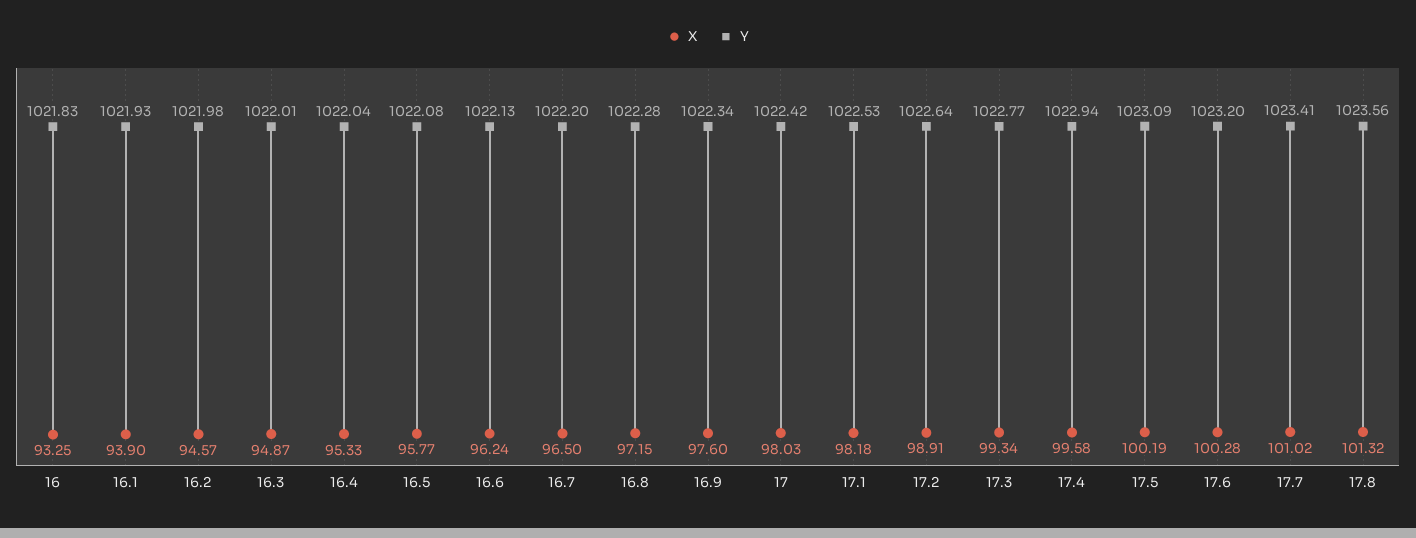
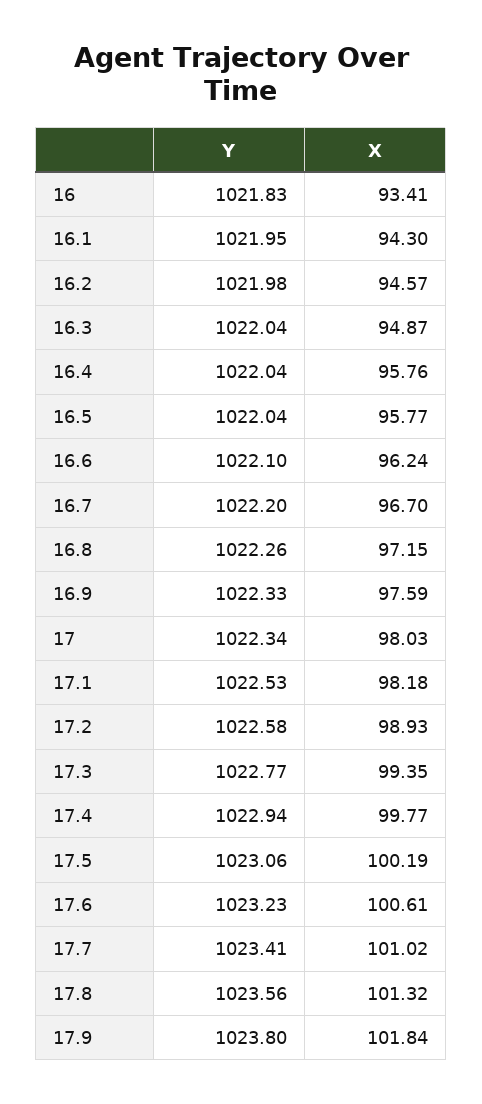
  {
    "X": {
-     "16": 93.25,
+     "16": 93.41,
-     "16.1": 93.9,
+     "16.1": 94.3,
      "16.2": 94.57,
      "16.3": 94.87,
-     "16.4": 95.33,
+     "16.4": 95.76,
      "16.5": 95.77,
      "16.6": 96.24,
-     "16.7": 96.5,
+     "16.7": 96.7,
      "16.8": 97.15,
-     "16.9": 97.6,
+     "16.9": 97.59,
      "17": 98.03,
      "17.1": 98.18,
-     "17.2": 98.91,
+     "17.2": 98.93,
-     "17.3": 99.34,
+     "17.3": 99.35,
-     "17.4": 99.58,
+     "17.4": 99.77,
      "17.5": 100.19,
-     "17.6": 100.28,
+     "17.6": 100.61,
      "17.7": 101.02,
-     "17.8": 101.32
+     "17.8": 101.32,
+     "17.9": 101.84
    },
    "Y": {
      "16": 1021.83,
-     "16.1": 1021.93,
+     "16.1": 1021.95,
      "16.2": 1021.98,
-     "16.3": 1022.01,
+     "16.3": 1022.04,
      "16.4": 1022.04,
-     "16.5": 1022.08,
+     "16.5": 1022.04,
-     "16.6": 1022.13,
+     "16.6": 1022.1,
      "16.7": 1022.2,
-     "16.8": 1022.28,
+     "16.8": 1022.26,
-     "16.9": 1022.34,
+     "16.9": 1022.33,
-     "17": 1022.42,
+     "17": 1022.34,
      "17.1": 1022.53,
-     "17.2": 1022.64,
+     "17.2": 1022.58,
      "17.3": 1022.77,
      "17.4": 1022.94,
-     "17.5": 1023.09,
+     "17.5": 1023.06,
-     "17.6": 1023.2,
+     "17.6": 1023.23,
      "17.7": 1023.41,
-     "17.8": 1023.56
+     "17.8": 1023.56,
+     "17.9": 1023.8
    }
  }

